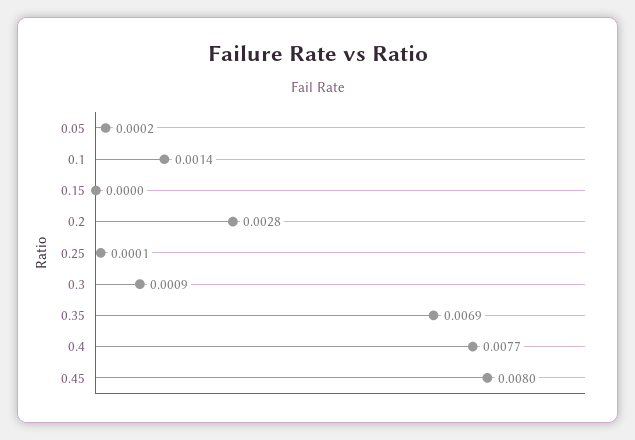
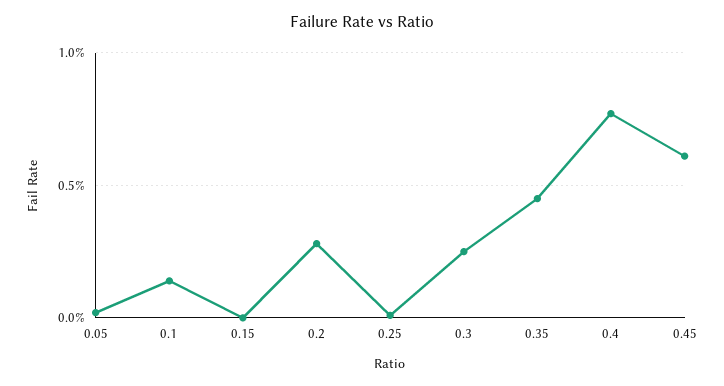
  {
    "0.05": 0.0002,
    "0.1": 0.0014,
    "0.15": 0,
    "0.2": 0.0028,
    "0.25": 0.0001,
-   "0.3": 0.0009,
+   "0.3": 0.0025,
-   "0.35": 0.0069,
+   "0.35": 0.0045,
    "0.4": 0.0077,
-   "0.45": 0.008
+   "0.45": 0.006
  }

